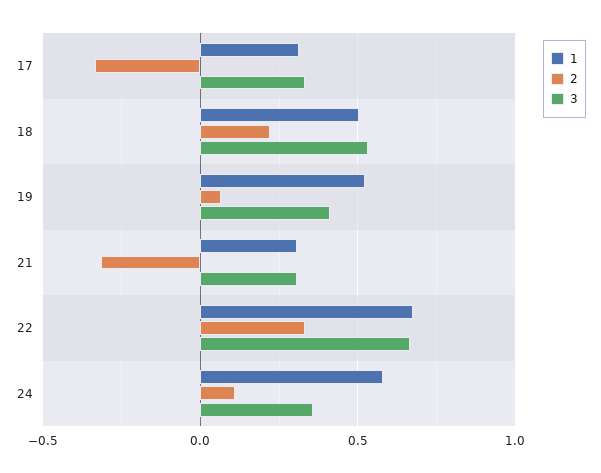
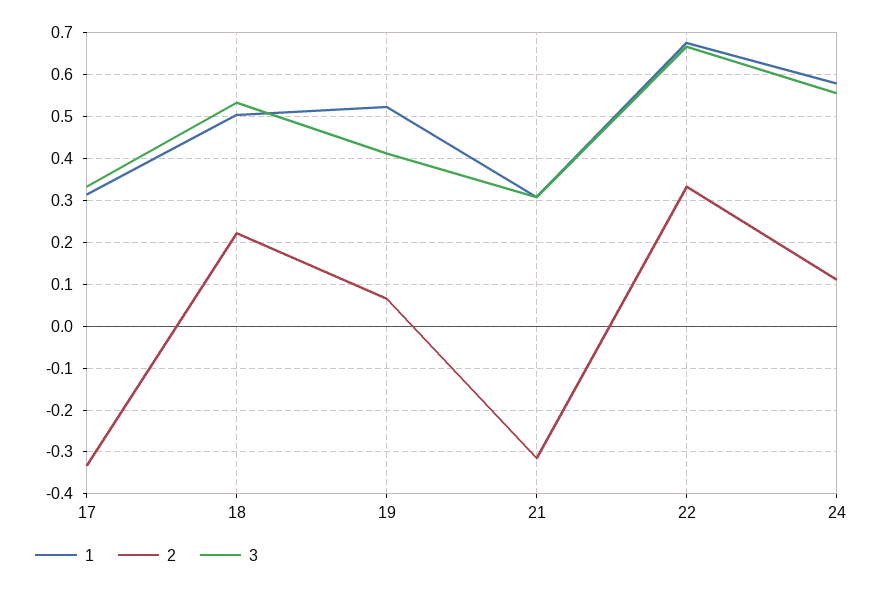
  {
    "1": {
      "17": 0.32,
      "18": 0.5,
      "19": 0.52,
      "21": 0.3,
      "22": 0.68,
      "24": 0.58
    },
    "2": {
      "17": -0.34,
      "18": 0.22,
      "19": 0.06,
      "21": -0.32,
      "22": 0.34,
      "24": 0.12
    },
    "3": {
      "17": 0.34,
      "18": 0.54,
      "19": 0.42,
      "21": 0.3,
      "22": 0.66,
-     "24": 0.35
+     "24": 0.56
    }
  }

